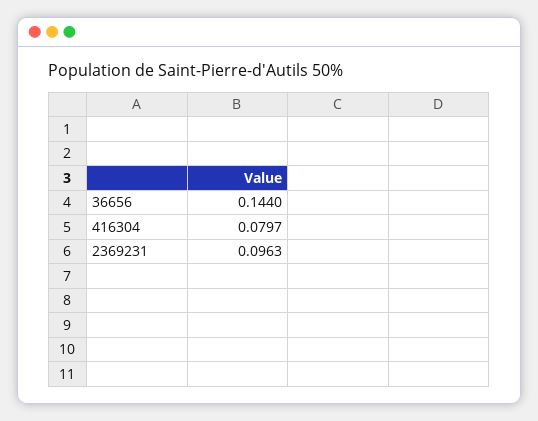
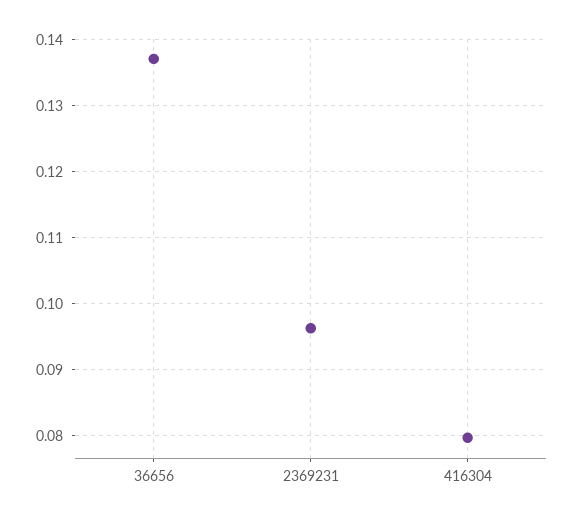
  {
-   "36656": 0.144,
+   "36656": 0.137,
    "416304": 0.0797,
    "2369231": 0.0963
  }

